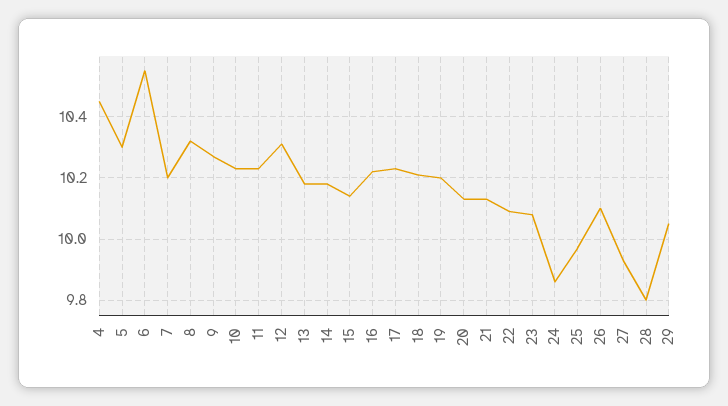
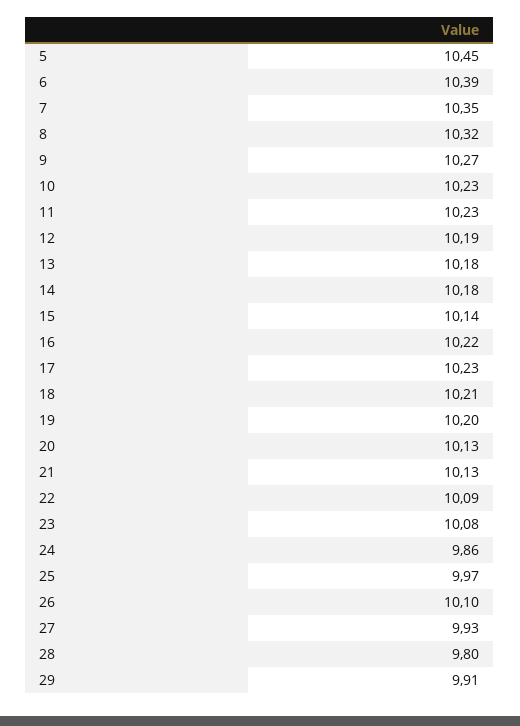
  {
-   "4": 10.45,
-   "5": 10.3,
+   "5": 10.45,
-   "6": 10.55,
+   "6": 10.39,
-   "7": 10.2,
+   "7": 10.35,
    "8": 10.32,
    "9": 10.27,
    "10": 10.23,
    "11": 10.23,
-   "12": 10.3,
+   "12": 10.19,
    "13": 10.18,
    "14": 10.18,
    "15": 10.14,
    "16": 10.22,
    "17": 10.23,
    "18": 10.21,
    "19": 10.2,
    "20": 10.13,
    "21": 10.13,
    "22": 10.09,
    "23": 10.08,
    "24": 9.86,
    "25": 9.97,
    "26": 10.1,
    "27": 9.93,
    "28": 9.8,
-   "29": 10.05
+   "29": 9.91
  }

